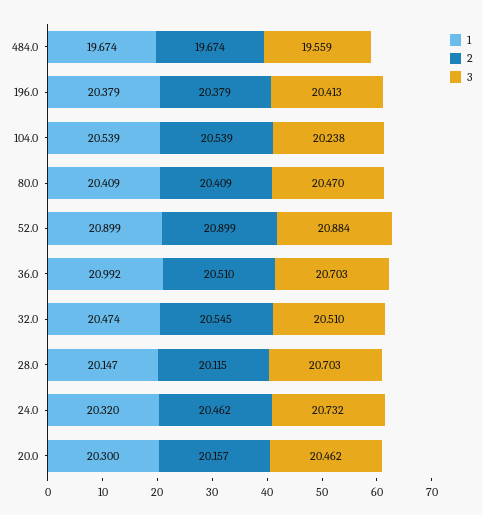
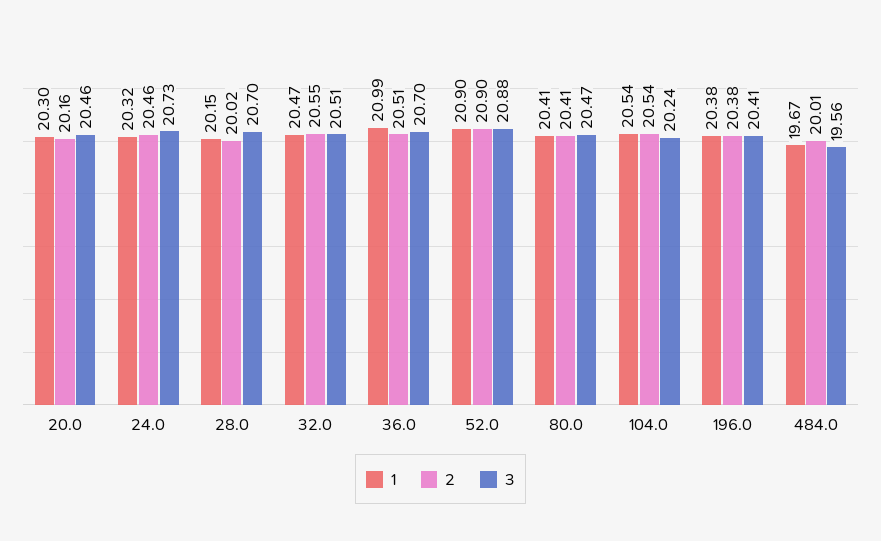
  {
    "1": {
      "484.0": 19.674,
      "196.0": 20.379,
      "104.0": 20.539,
      "80.0": 20.409,
      "52.0": 20.899,
      "36.0": 20.992,
      "32.0": 20.474,
      "28.0": 20.147,
      "24.0": 20.32,
      "20.0": 20.3
    },
    "2": {
-     "484.0": 19.674,
+     "484.0": 20.01,
      "196.0": 20.379,
      "104.0": 20.539,
      "80.0": 20.409,
      "52.0": 20.899,
      "36.0": 20.51,
      "32.0": 20.545,
-     "28.0": 20.115,
+     "28.0": 20.02,
      "24.0": 20.462,
      "20.0": 20.157
    },
    "3": {
      "484.0": 19.559,
      "196.0": 20.413,
      "104.0": 20.238,
      "80.0": 20.47,
      "52.0": 20.884,
      "36.0": 20.703,
      "32.0": 20.51,
      "28.0": 20.703,
      "24.0": 20.732,
      "20.0": 20.462
    }
  }

